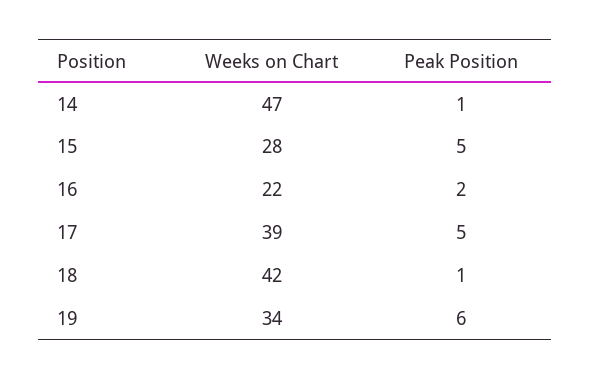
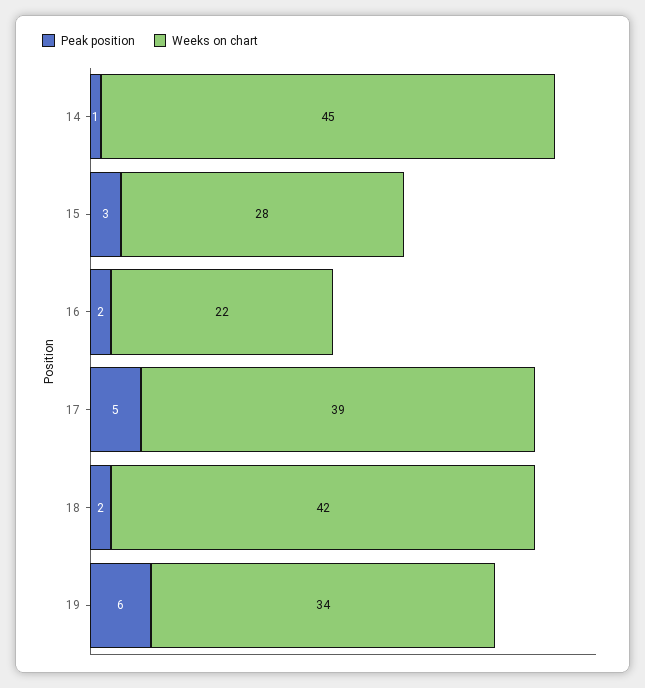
  {
    "Weeks on Chart": {
-     "14": 47,
+     "14": 45,
      "15": 28,
      "16": 22,
      "17": 39,
      "18": 42,
      "19": 34
    },
    "Peak Position": {
      "14": 1,
-     "15": 5,
+     "15": 3,
      "16": 2,
      "17": 5,
-     "18": 1,
+     "18": 2,
      "19": 6
    }
  }

